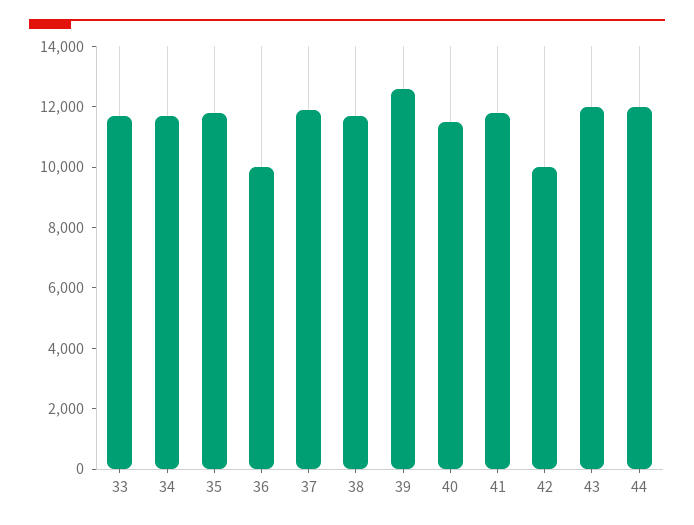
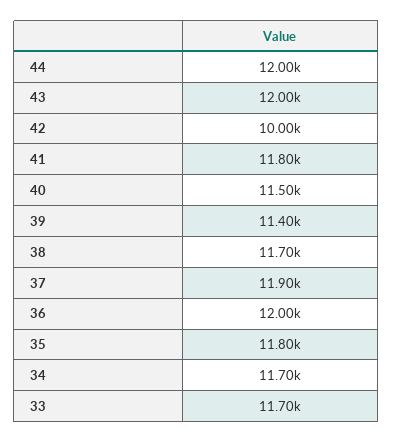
  {
    "33": 11700,
    "34": 11700,
    "35": 11800,
-   "36": 10000,
+   "36": 12000,
    "37": 11900,
    "38": 11700,
-   "39": 12500,
+   "39": 11400,
    "40": 11500,
    "41": 11800,
    "42": 10000,
    "43": 12000,
    "44": 12000
  }

